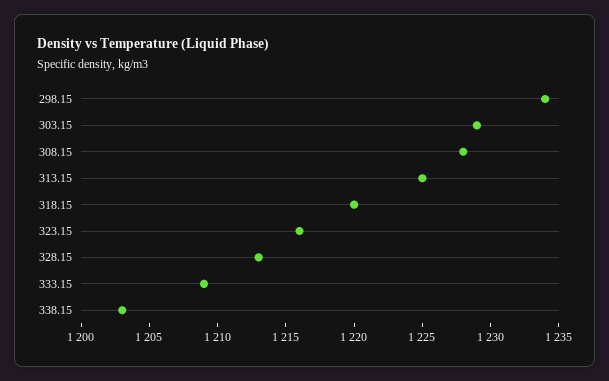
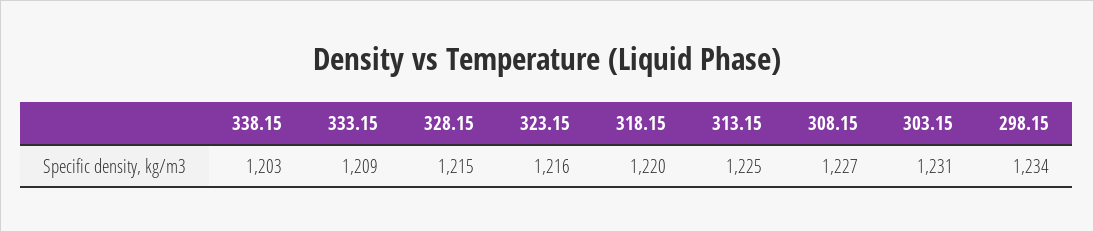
  {
    "298.15": 1234,
-   "303.15": 1229,
+   "303.15": 1231,
-   "308.15": 1228,
+   "308.15": 1227,
    "313.15": 1225,
    "318.15": 1220,
    "323.15": 1216,
-   "328.15": 1213,
+   "328.15": 1215,
    "333.15": 1209,
    "338.15": 1203
  }

